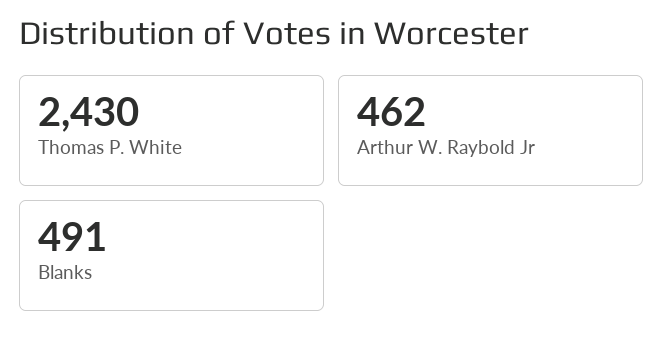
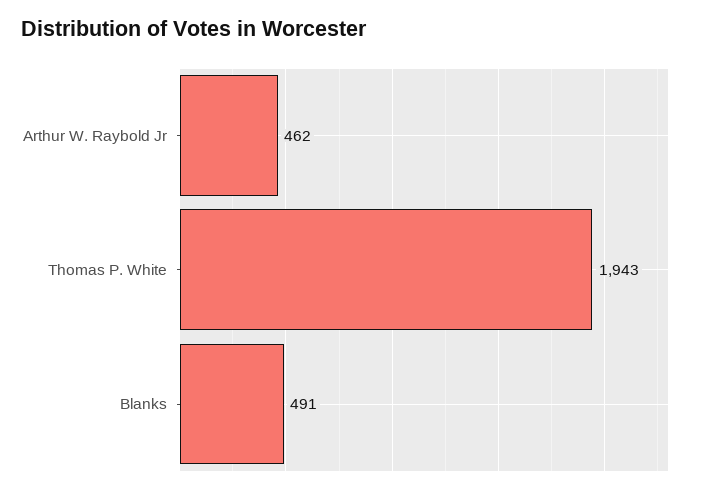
  {
-   "Thomas P. White": 2430,
+   "Thomas P. White": 1943,
    "Arthur W. Raybold Jr": 462,
    "Blanks": 491
  }

